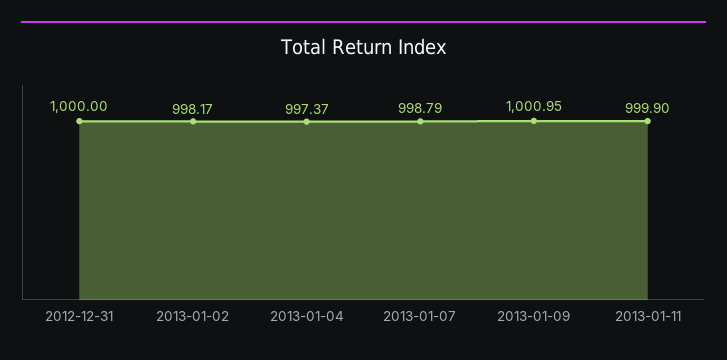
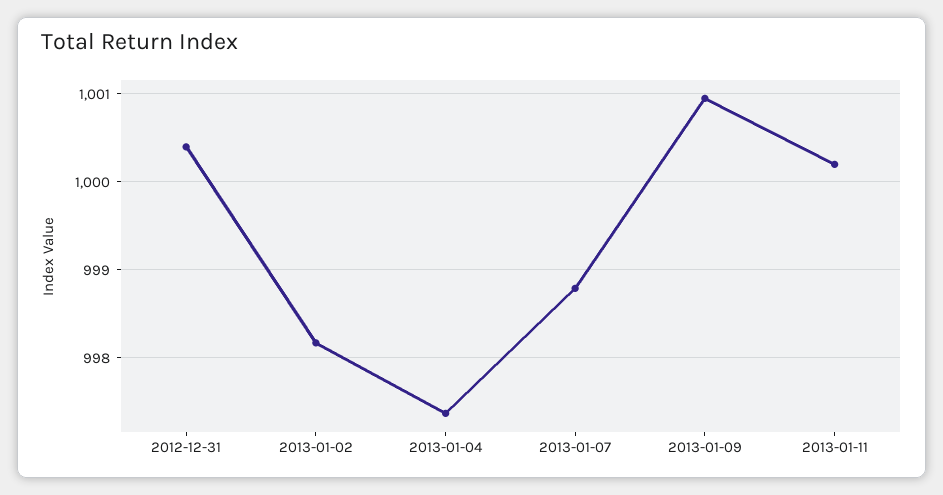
  {
-   "2012-12-31": 1000,
+   "2012-12-31": 1000.4,
    "2013-01-02": 998.17,
    "2013-01-04": 997.37,
    "2013-01-07": 998.79,
    "2013-01-09": 1000.95,
-   "2013-01-11": 999.9
+   "2013-01-11": 1000.2
  }

